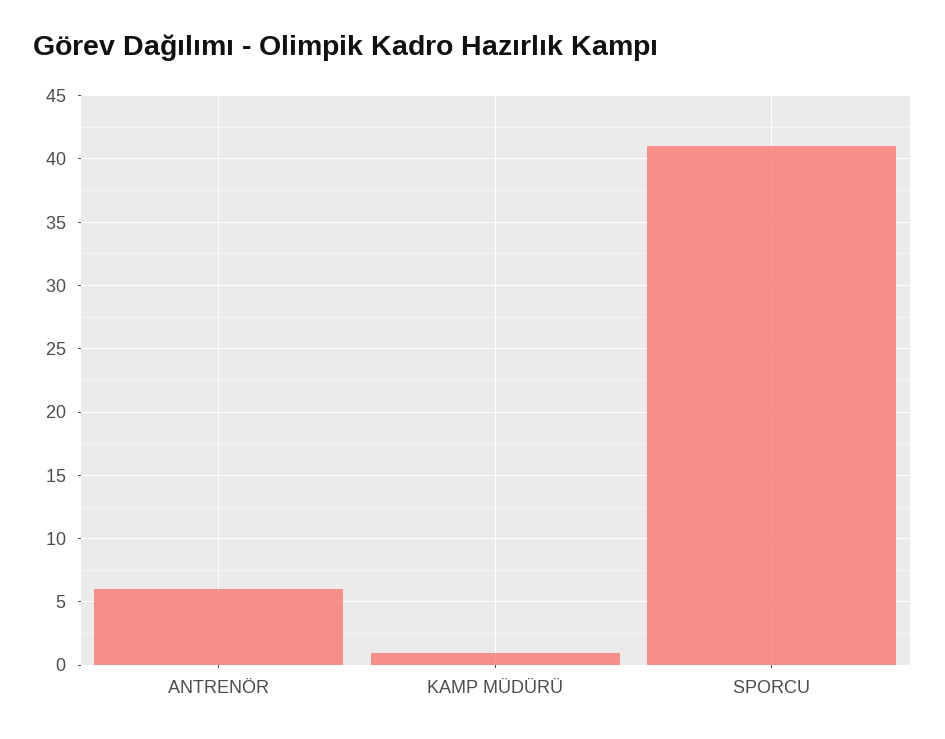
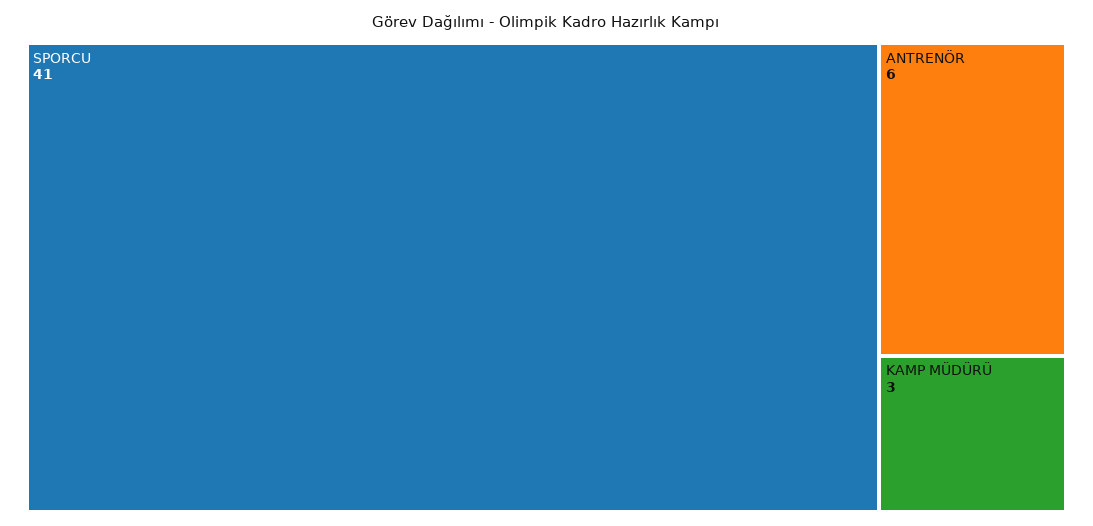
  {
    "ANTRENÖR": 6,
-   "KAMP MÜDÜRÜ": 1,
+   "KAMP MÜDÜRÜ": 3,
    "SPORCU": 41
  }

